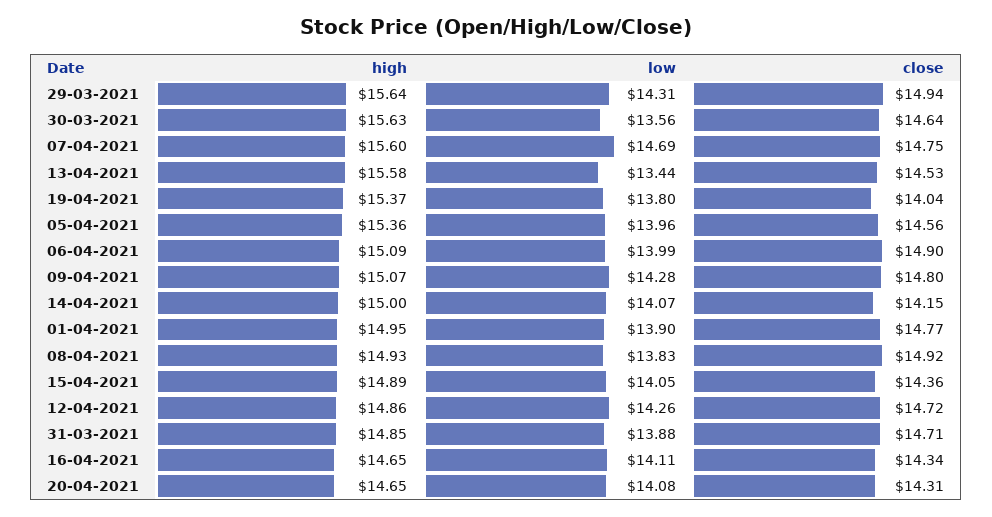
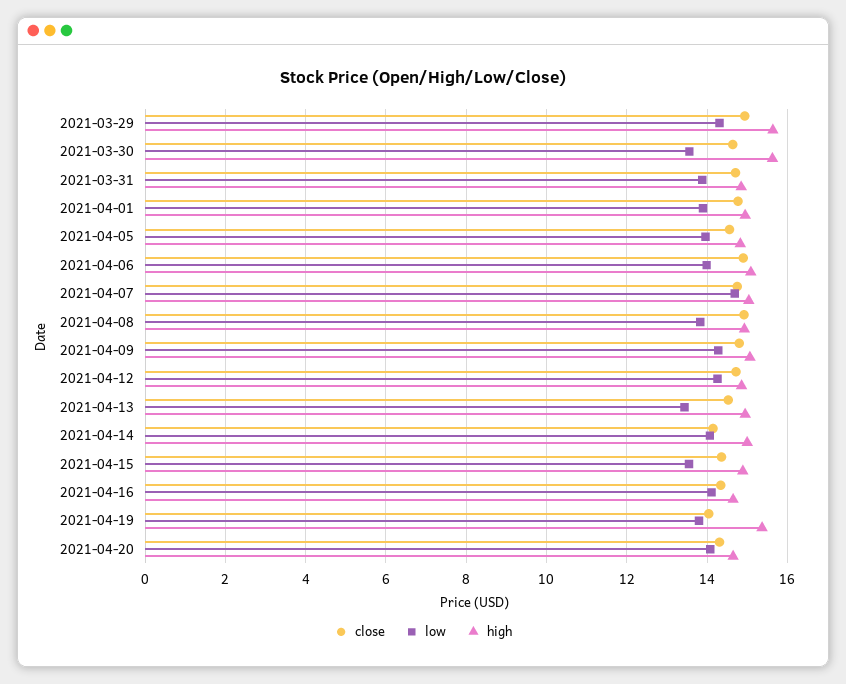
  {
    "high": {
      "29-03-2021": 15.64,
      "30-03-2021": 15.63,
-     "07-04-2021": 15.6,
+     "07-04-2021": 15,
-     "13-04-2021": 15.58,
+     "13-04-2021": 15,
      "19-04-2021": 15.37,
-     "05-04-2021": 15.36,
+     "05-04-2021": 14.8,
      "06-04-2021": 15.09,
      "09-04-2021": 15.07,
      "14-04-2021": 15,
      "01-04-2021": 14.95,
      "08-04-2021": 14.93,
      "15-04-2021": 14.89,
      "12-04-2021": 14.86,
      "31-03-2021": 14.85,
      "16-04-2021": 14.65,
      "20-04-2021": 14.65
    },
    "low": {
      "29-03-2021": 14.31,
      "30-03-2021": 13.56,
      "07-04-2021": 14.69,
      "13-04-2021": 13.44,
      "19-04-2021": 13.8,
      "05-04-2021": 13.96,
      "06-04-2021": 13.99,
      "09-04-2021": 14.28,
      "14-04-2021": 14.07,
      "01-04-2021": 13.9,
      "08-04-2021": 13.83,
-     "15-04-2021": 14.05,
+     "15-04-2021": 13.6,
      "12-04-2021": 14.26,
      "31-03-2021": 13.88,
      "16-04-2021": 14.11,
      "20-04-2021": 14.08
    },
    "close": {
      "29-03-2021": 14.94,
      "30-03-2021": 14.64,
      "07-04-2021": 14.75,
      "13-04-2021": 14.53,
      "19-04-2021": 14.04,
      "05-04-2021": 14.56,
      "06-04-2021": 14.9,
      "09-04-2021": 14.8,
      "14-04-2021": 14.15,
      "01-04-2021": 14.77,
      "08-04-2021": 14.92,
      "15-04-2021": 14.36,
      "12-04-2021": 14.72,
      "31-03-2021": 14.71,
      "16-04-2021": 14.34,
      "20-04-2021": 14.31
    }
  }

